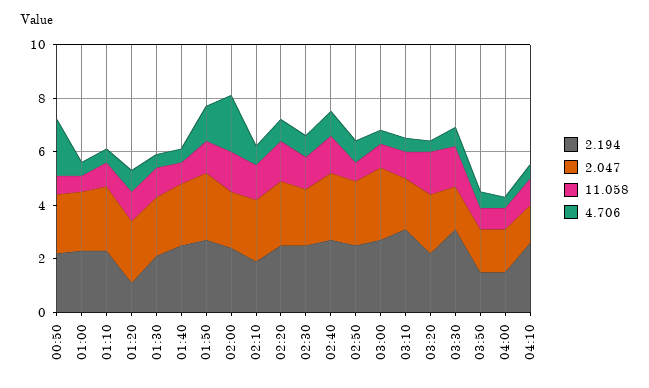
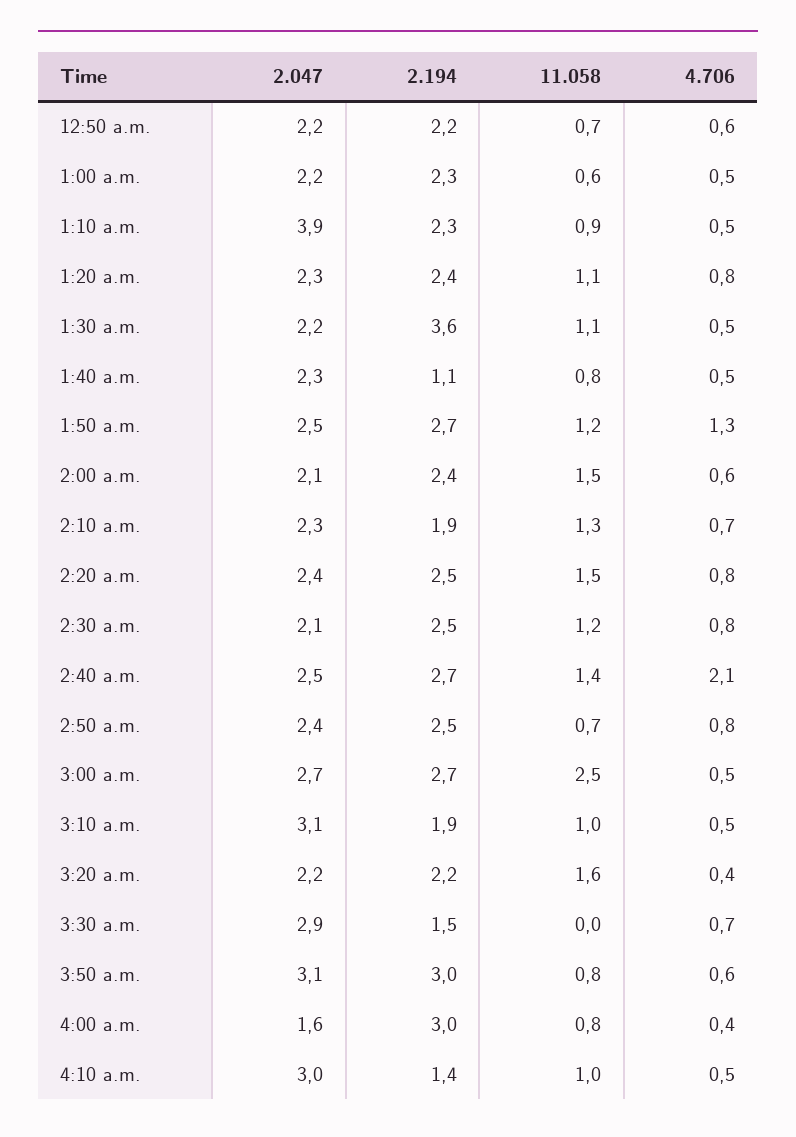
  {
    "2.194": {
      "00:50": 2.2,
      "01:00": 2.3,
      "01:10": 2.3,
-     "01:20": 1,
+     "01:20": 2.4,
-     "01:30": 2,
+     "01:30": 3.6,
-     "01:40": 2.5,
+     "01:40": 1.1,
      "01:50": 2.7,
      "02:00": 2.4,
      "02:10": 1.9,
      "02:20": 2.5,
      "02:30": 2.5,
      "02:40": 2.7,
      "02:50": 2.5,
      "03:00": 2.7,
-     "03:10": 3,
+     "03:10": 1.9,
      "03:20": 2.2,
-     "03:30": 3,
+     "03:30": 1.5,
-     "03:50": 1.5,
+     "03:50": 3,
-     "04:00": 1.5,
+     "04:00": 3,
-     "04:10": 2.5
+     "04:10": 1.4
    },
    "2.047": {
      "00:50": 2.2,
      "01:00": 2.2,
-     "01:10": 2.5,
+     "01:10": 3.9,
      "01:20": 2.3,
      "01:30": 2.2,
      "01:40": 2.3,
      "01:50": 2.5,
      "02:00": 2.1,
      "02:10": 2.3,
      "02:20": 2.4,
      "02:30": 2.1,
      "02:40": 2.5,
      "02:50": 2.4,
      "03:00": 2.7,
-     "03:10": 2,
+     "03:10": 3.1,
      "03:20": 2.2,
-     "03:30": 1.5,
+     "03:30": 2.9,
-     "03:50": 1.5,
+     "03:50": 3.1,
      "04:00": 1.6,
-     "04:10": 1.5
+     "04:10": 3
    },
    "11.058": {
      "00:50": 0.7,
      "01:00": 0.6,
      "01:10": 0.9,
      "01:20": 1.1,
      "01:30": 1.1,
      "01:40": 0.8,
      "01:50": 1.2,
      "02:00": 1.5,
      "02:10": 1.3,
      "02:20": 1.5,
      "02:30": 1.2,
      "02:40": 1.4,
      "02:50": 0.7,
-     "03:00": 1,
+     "03:00": 2.5,
      "03:10": 1,
      "03:20": 1.6,
-     "03:30": 1.5,
+     "03:30": 0,
      "03:50": 0.8,
      "04:00": 0.8,
      "04:10": 1
    },
    "4.706": {
-     "00:50": 2,
+     "00:50": 0.6,
      "01:00": 0.5,
      "01:10": 0.5,
      "01:20": 0.8,
      "01:30": 0.5,
      "01:40": 0.5,
      "01:50": 1.3,
-     "02:00": 2,
+     "02:00": 0.6,
      "02:10": 0.7,
      "02:20": 0.8,
      "02:30": 0.8,
-     "02:40": 1,
+     "02:40": 2.1,
      "02:50": 0.8,
      "03:00": 0.5,
      "03:10": 0.5,
      "03:20": 0.4,
      "03:30": 0.7,
      "03:50": 0.6,
      "04:00": 0.4,
      "04:10": 0.5
    }
  }

